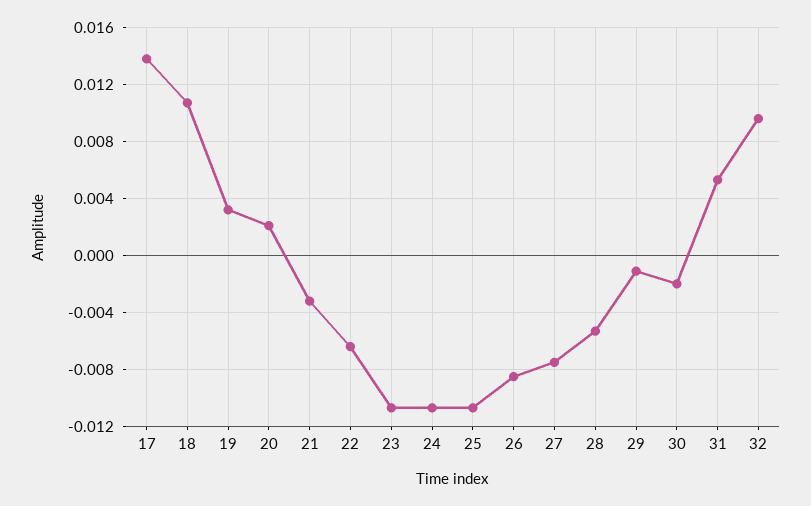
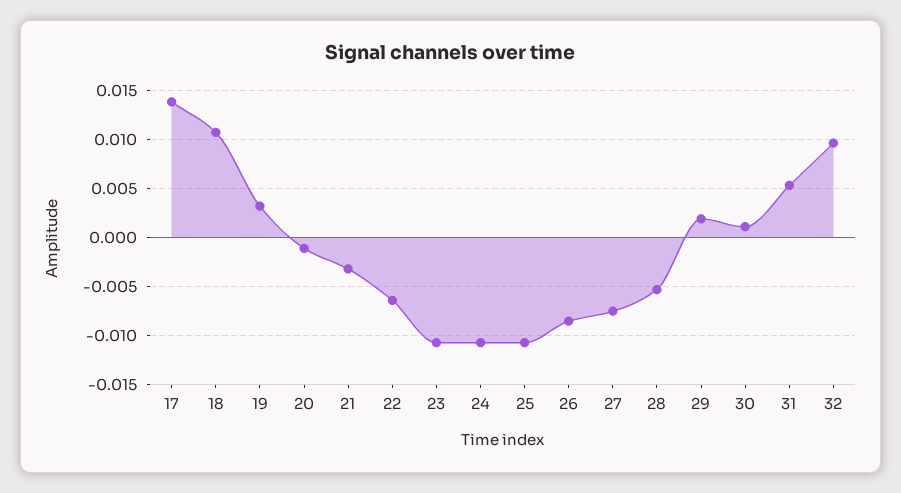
  {
    "17": 0.014,
    "18": 0.0105,
    "19": 0.003,
-   "20": 0.002,
+   "20": -0.001,
    "21": -0.003,
    "22": -0.0065,
    "23": -0.0105,
    "24": -0.0105,
    "25": -0.0105,
    "26": -0.0085,
    "27": -0.0075,
    "28": -0.0055,
-   "29": -0.001,
+   "29": 0.002,
-   "30": -0.002,
+   "30": 0.001,
    "31": 0.0055,
    "32": 0.0095
  }

